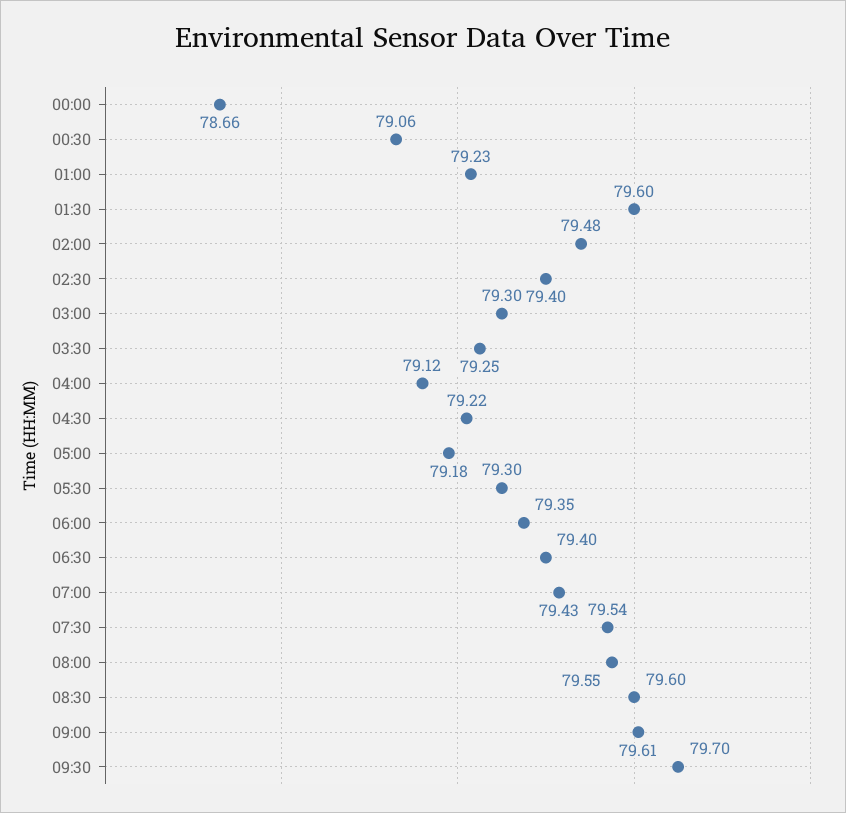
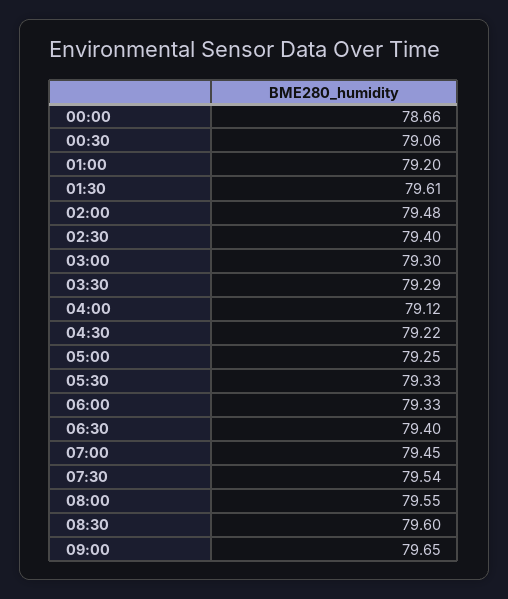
  {
    "00:00": 78.66,
    "00:30": 79.06,
-   "01:00": 79.23,
+   "01:00": 79.2,
-   "01:30": 79.6,
+   "01:30": 79.61,
    "02:00": 79.48,
    "02:30": 79.4,
    "03:00": 79.3,
-   "03:30": 79.25,
+   "03:30": 79.29,
    "04:00": 79.12,
    "04:30": 79.22,
-   "05:00": 79.18,
+   "05:00": 79.25,
-   "05:30": 79.3,
+   "05:30": 79.33,
-   "06:00": 79.35,
+   "06:00": 79.33,
    "06:30": 79.4,
-   "07:00": 79.43,
+   "07:00": 79.45,
    "07:30": 79.54,
    "08:00": 79.55,
    "08:30": 79.6,
-   "09:00": 79.61,
+   "09:00": 79.65
-   "09:30": 79.7
  }

